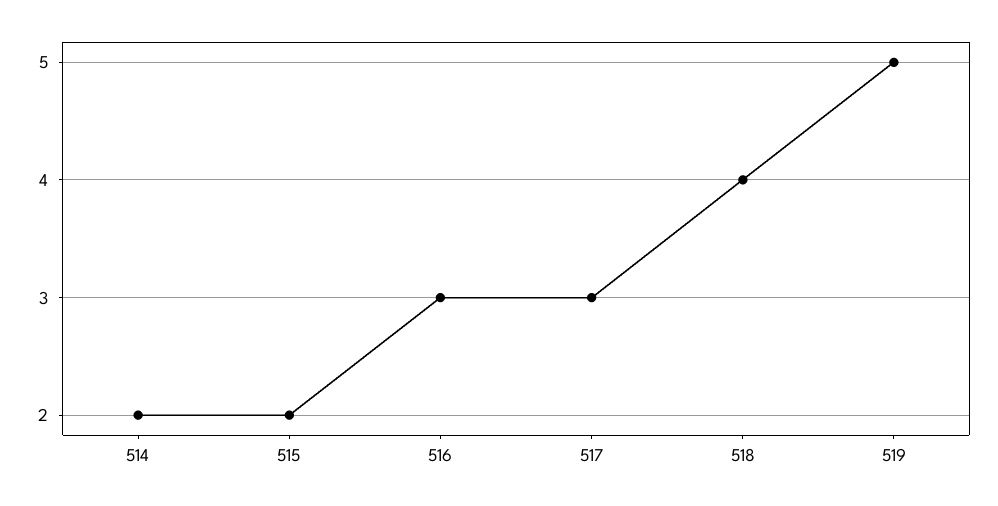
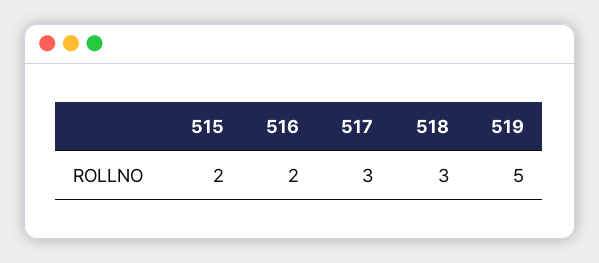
  {
-   "514": 2,
    "515": 2,
-   "516": 3,
+   "516": 2,
    "517": 3,
-   "518": 4,
+   "518": 3,
    "519": 5
  }

